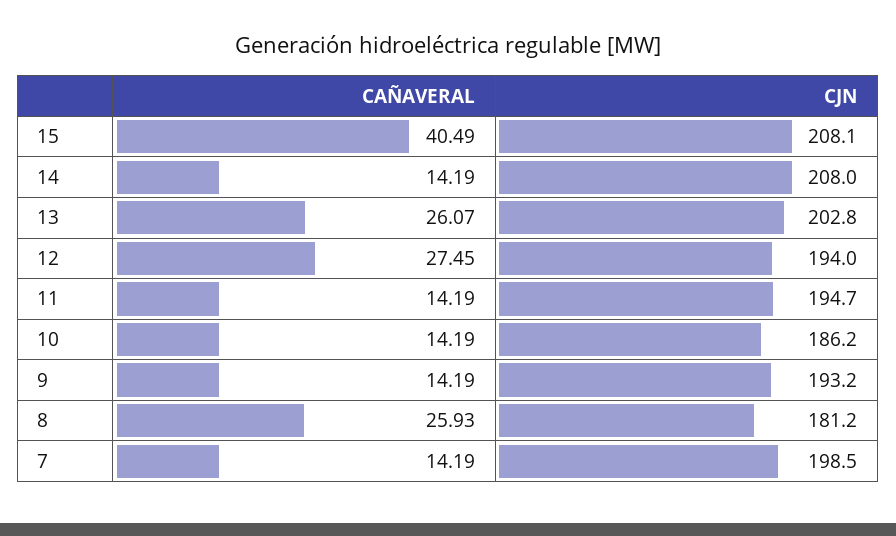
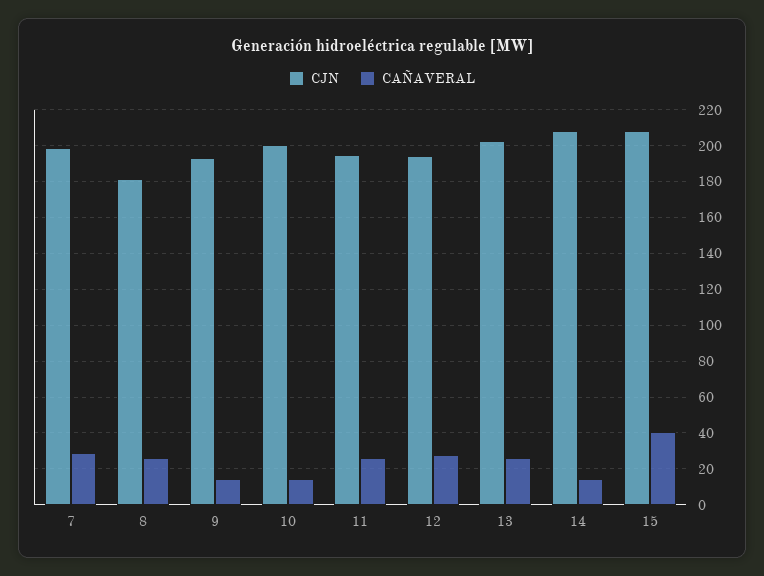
  {
    "CAÑAVERAL": {
      "15": 40.49,
      "14": 14.19,
      "13": 26.07,
      "12": 27.45,
-     "11": 14.19,
+     "11": 25,
      "10": 14.19,
      "9": 14.19,
      "8": 25.93,
-     "7": 14.19
+     "7": 30
    },
    "CJN": {
      "15": 208.1,
      "14": 208,
      "13": 202.8,
      "12": 194,
      "11": 194.7,
-     "10": 186.2,
+     "10": 200,
      "9": 193.2,
      "8": 181.2,
      "7": 198.5
    }
  }

